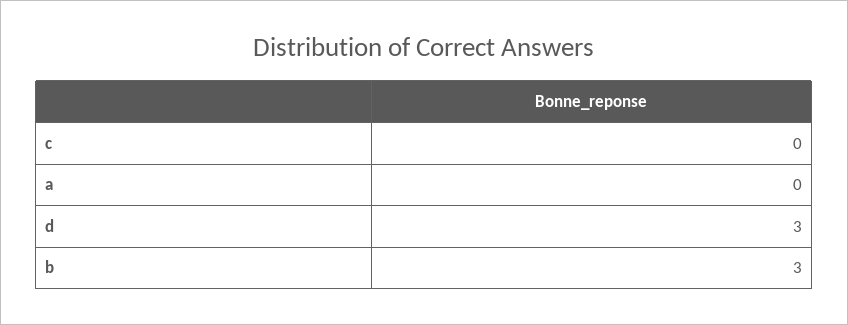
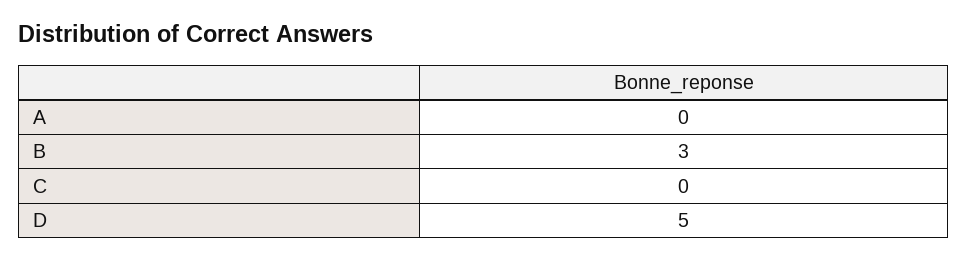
  {
    "c": 0,
    "a": 0,
-   "d": 3,
+   "d": 5,
    "b": 3
  }

